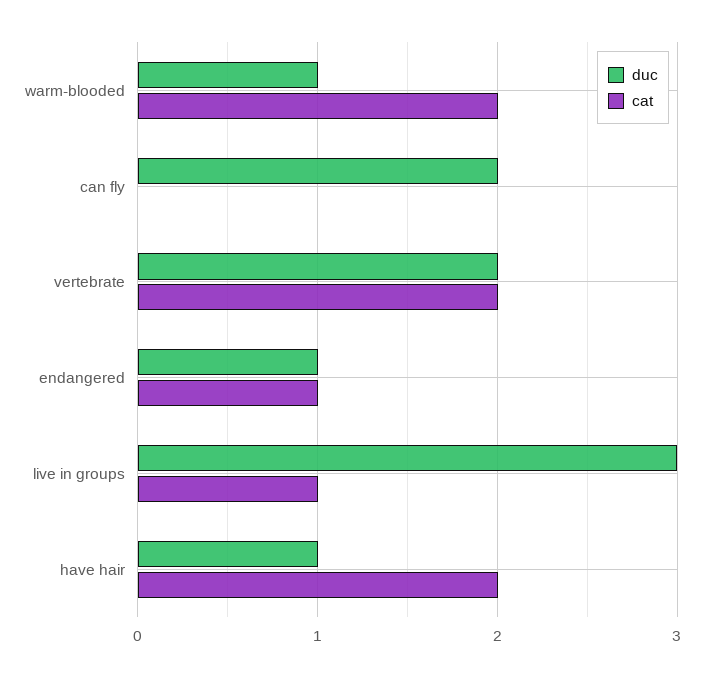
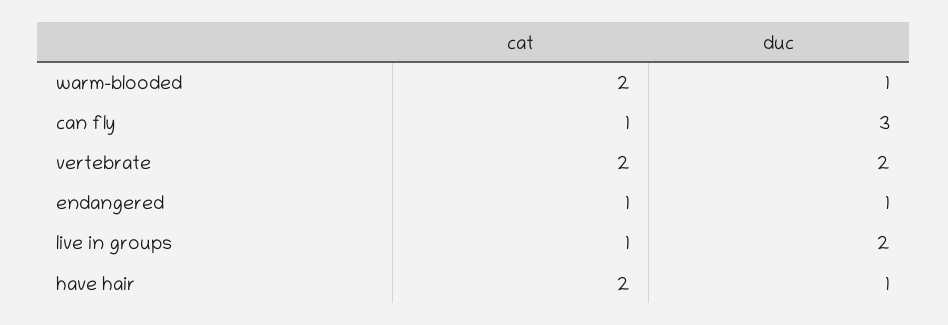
  {
    "duc": {
      "warm-blooded": 1,
-     "can fly": 2,
+     "can fly": 3,
      "vertebrate": 2,
      "endangered": 1,
-     "live in groups": 3,
+     "live in groups": 2,
      "have hair": 1
    },
    "cat": {
      "warm-blooded": 2,
-     "can fly": 0,
+     "can fly": 1,
      "vertebrate": 2,
      "endangered": 1,
      "live in groups": 1,
      "have hair": 2
    }
  }

